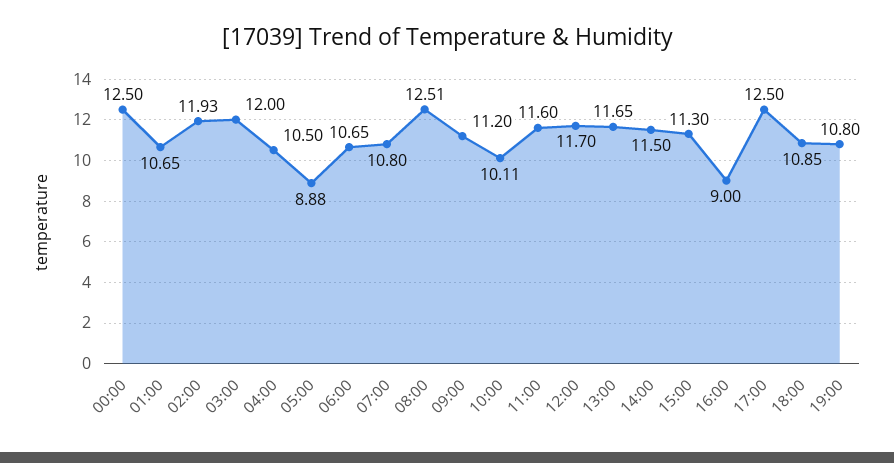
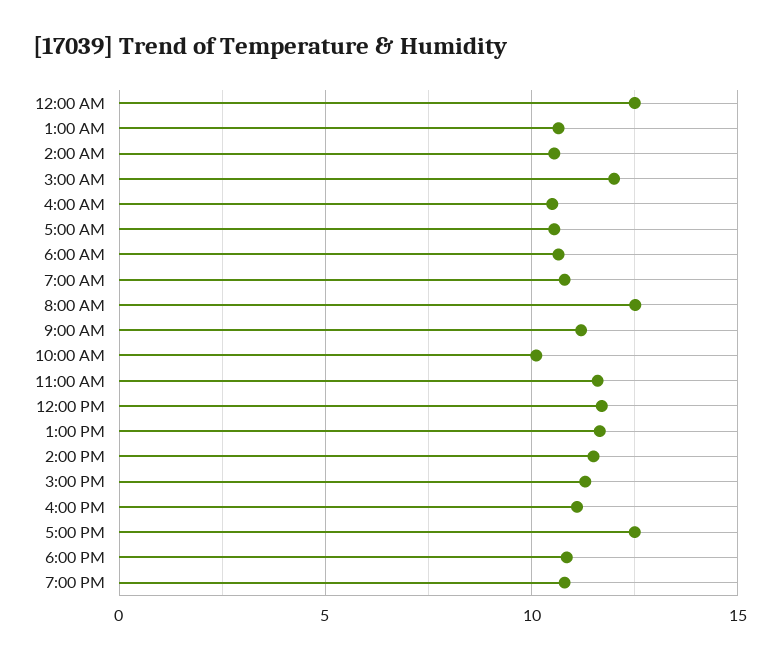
  {
    "00:00": 12.5,
    "01:00": 10.65,
-   "02:00": 11.93,
+   "02:00": 10.5,
    "03:00": 12,
    "04:00": 10.5,
-   "05:00": 8.88,
+   "05:00": 10.5,
    "06:00": 10.65,
    "07:00": 10.8,
    "08:00": 12.51,
    "09:00": 11.2,
    "10:00": 10.11,
    "11:00": 11.6,
    "12:00": 11.7,
    "13:00": 11.65,
    "14:00": 11.5,
    "15:00": 11.3,
-   "16:00": 9,
+   "16:00": 11,
    "17:00": 12.5,
    "18:00": 10.85,
    "19:00": 10.8
  }

